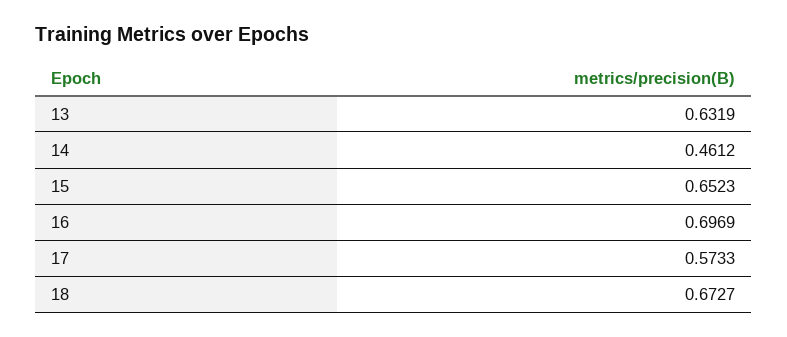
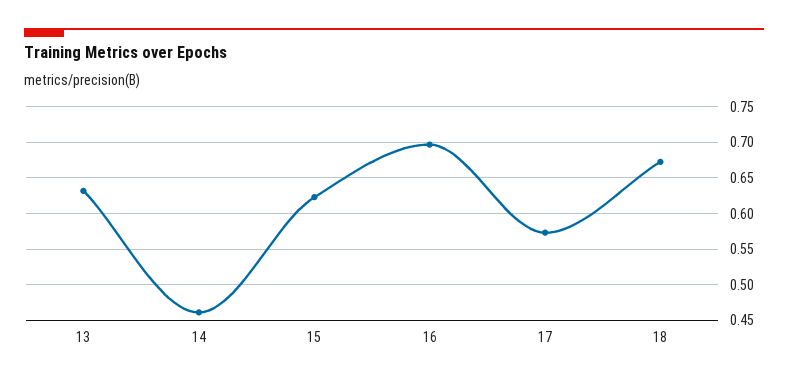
  {
    "13": 0.6319,
    "14": 0.4612,
-   "15": 0.6523,
+   "15": 0.62,
    "16": 0.6969,
    "17": 0.5733,
    "18": 0.6727
  }

